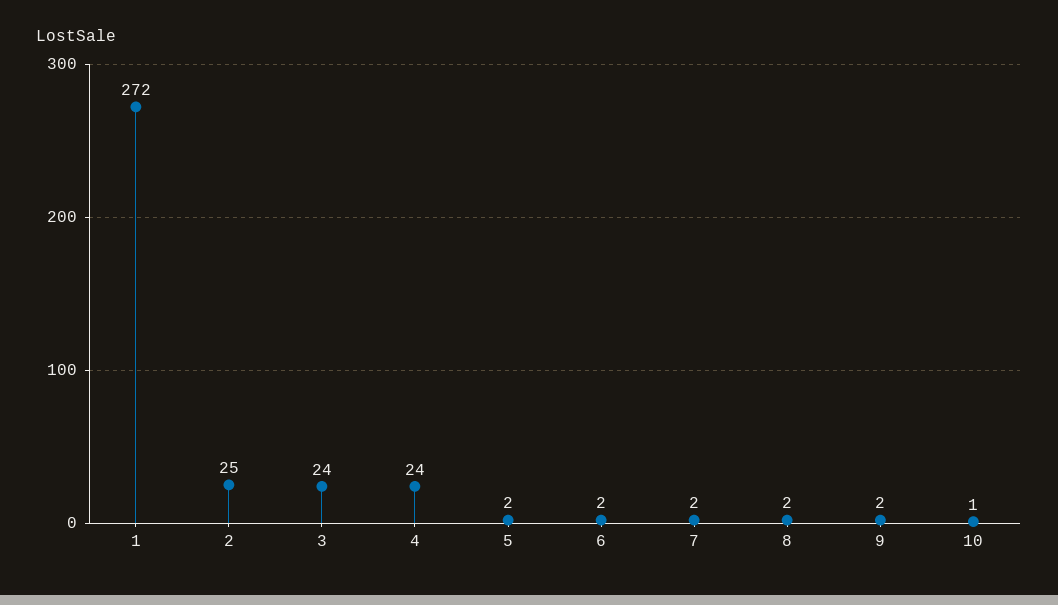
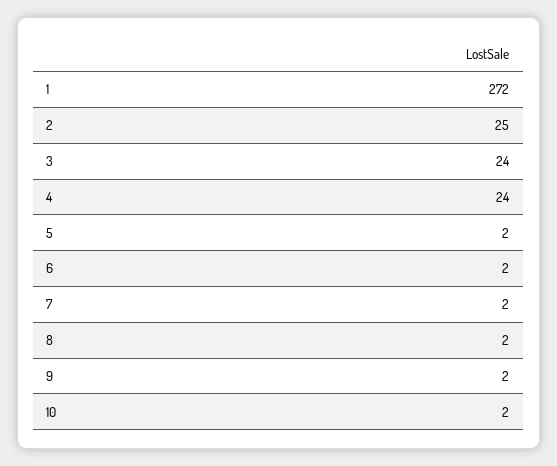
  {
    "1": 272,
    "2": 25,
    "3": 24,
    "4": 24,
    "5": 2,
    "6": 2,
    "7": 2,
    "8": 2,
    "9": 2,
-   "10": 1
+   "10": 2
  }

